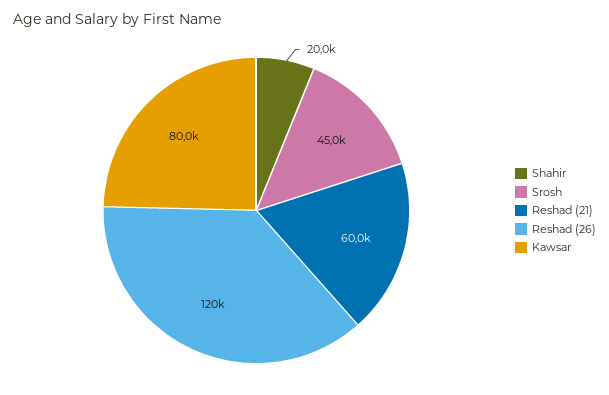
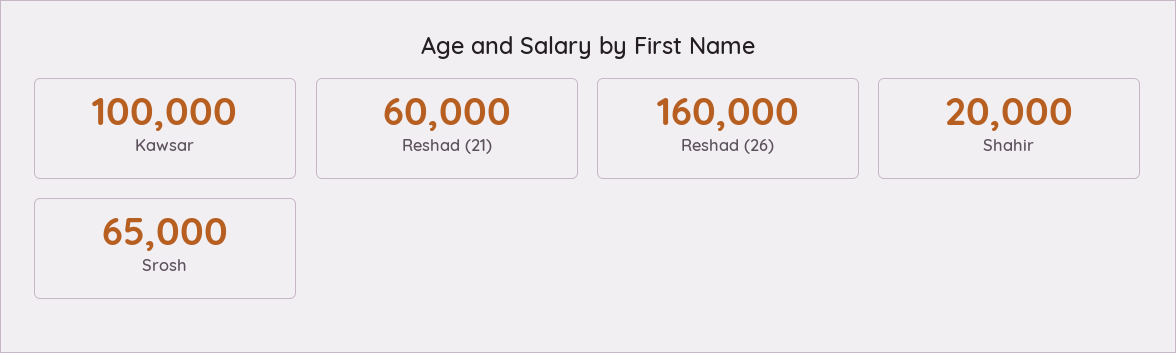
  {
    "Shahir": 20000,
-   "Srosh": 45000,
+   "Srosh": 65000,
    "Reshad (21)": 60000,
-   "Reshad (26)": 120000,
+   "Reshad (26)": 160000,
-   "Kawsar": 80000
+   "Kawsar": 100000
  }

